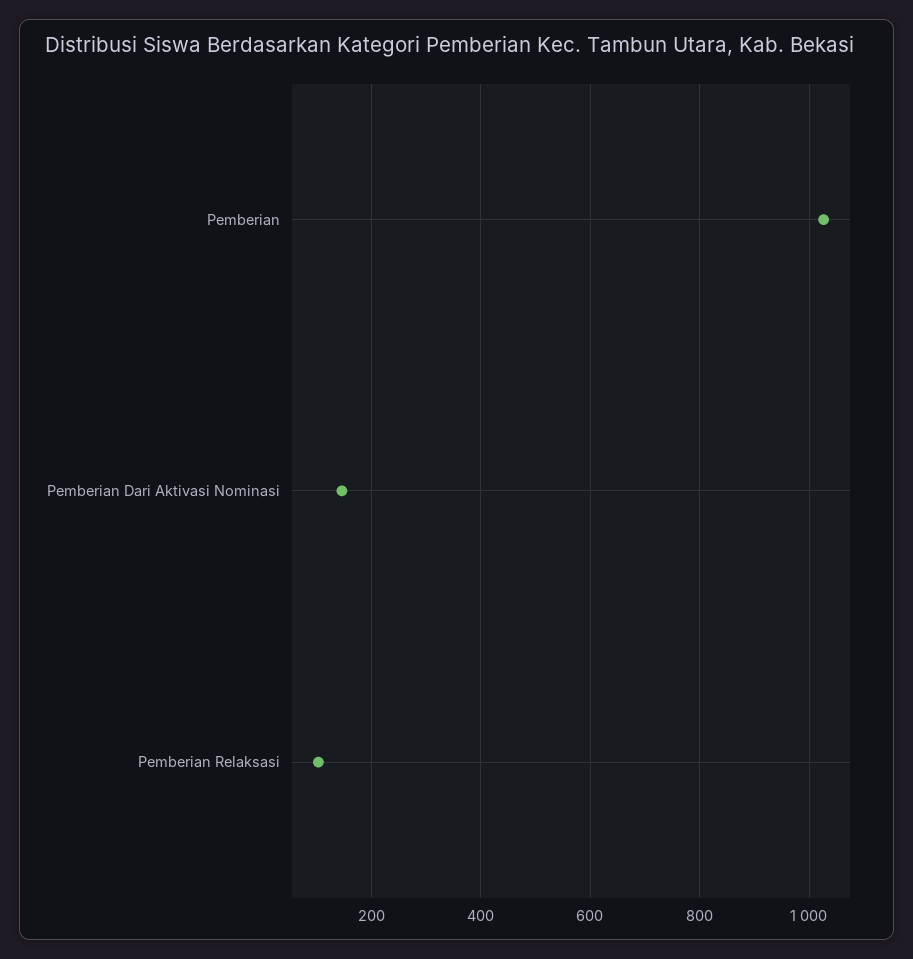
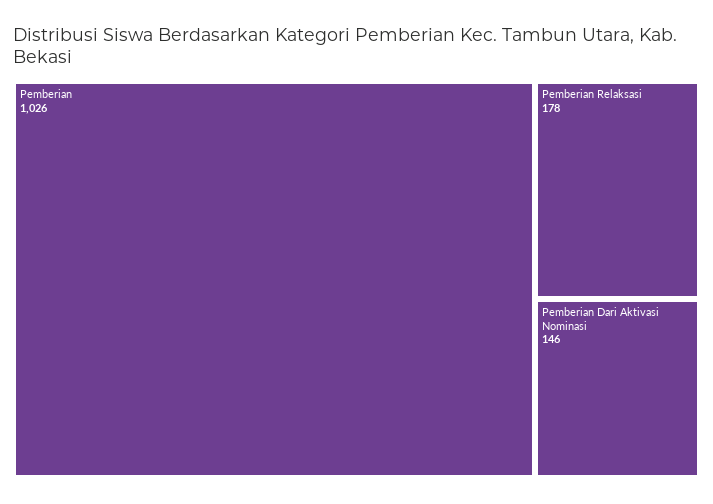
  {
    "Pemberian": 1026,
    "Pemberian Dari Aktivasi Nominasi": 146,
-   "Pemberian Relaksasi": 100
+   "Pemberian Relaksasi": 178
  }

